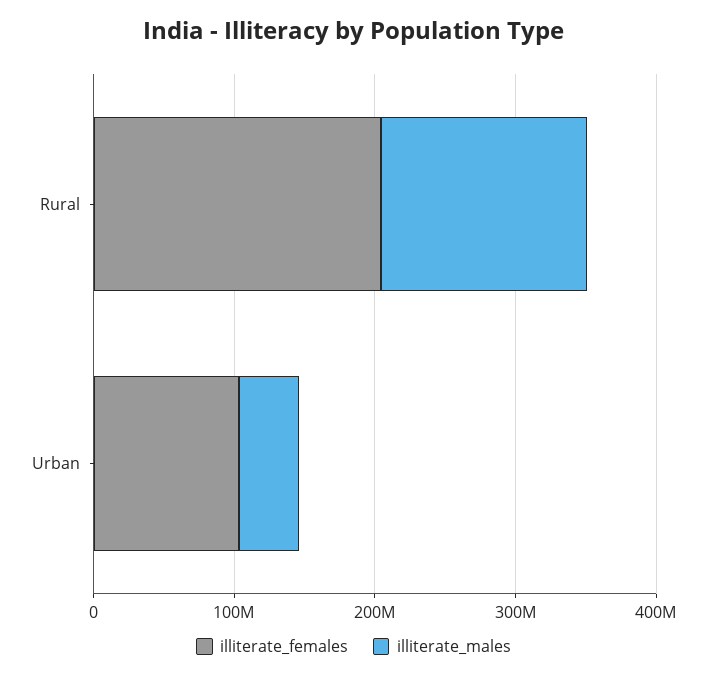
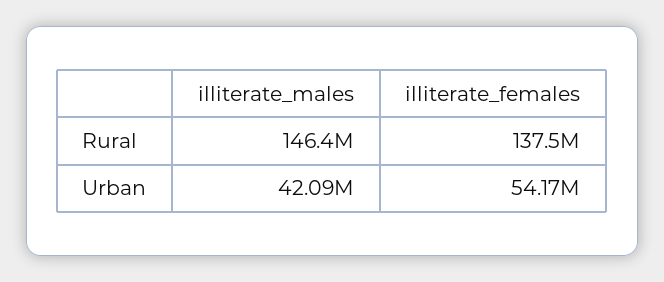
  {
    "illiterate_females": {
-     "Rural": 200000000,
+     "Rural": 137500000,
-     "Urban": 100000000
+     "Urban": 54170000
    },
    "illiterate_males": {
      "Rural": 146400000,
      "Urban": 42090000
    }
  }

